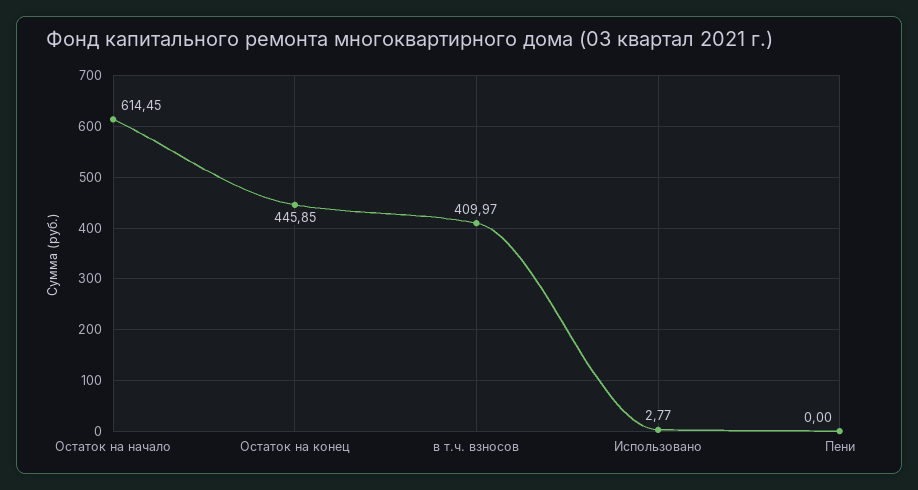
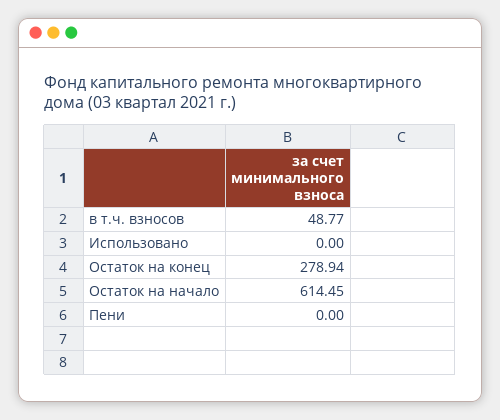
  {
    "Остаток на начало": 614.45,
-   "Остаток на конец": 445.85,
+   "Остаток на конец": 278.94,
-   "в т.ч. взносов": 409.97,
+   "в т.ч. взносов": 48.77,
-   "Использовано": 2.77,
+   "Использовано": 0,
    "Пени": 0
  }

